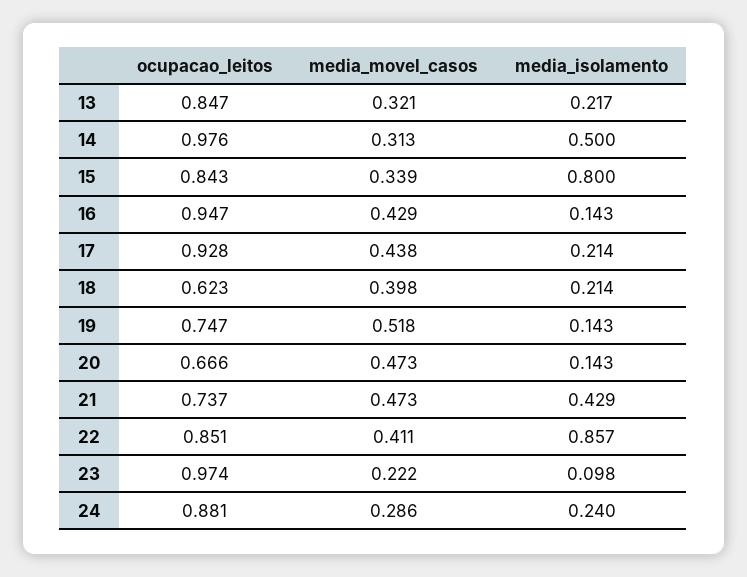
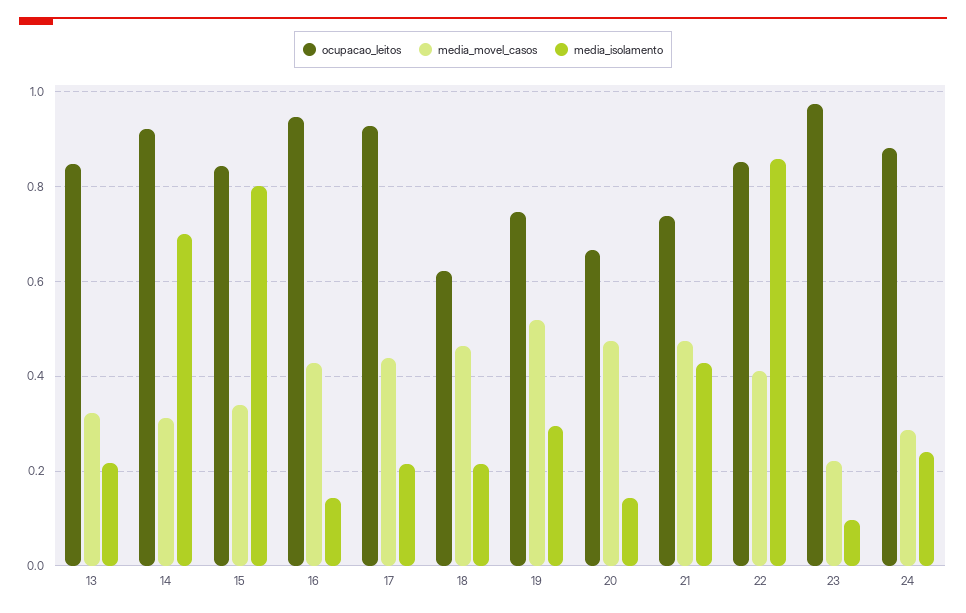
  {
    "ocupacao_leitos": {
      "13": 0.847,
-     "14": 0.976,
+     "14": 0.92,
      "15": 0.843,
      "16": 0.947,
      "17": 0.928,
      "18": 0.623,
      "19": 0.747,
      "20": 0.666,
      "21": 0.737,
      "22": 0.851,
      "23": 0.974,
      "24": 0.881
    },
    "media_movel_casos": {
      "13": 0.321,
      "14": 0.313,
      "15": 0.339,
      "16": 0.429,
      "17": 0.438,
-     "18": 0.398,
+     "18": 0.46,
      "19": 0.518,
      "20": 0.473,
      "21": 0.473,
      "22": 0.411,
      "23": 0.222,
      "24": 0.286
    },
    "media_isolamento": {
      "13": 0.217,
-     "14": 0.5,
+     "14": 0.7,
      "15": 0.8,
      "16": 0.143,
      "17": 0.214,
      "18": 0.214,
-     "19": 0.143,
+     "19": 0.3,
      "20": 0.143,
      "21": 0.429,
      "22": 0.857,
      "23": 0.098,
      "24": 0.24
    }
  }

